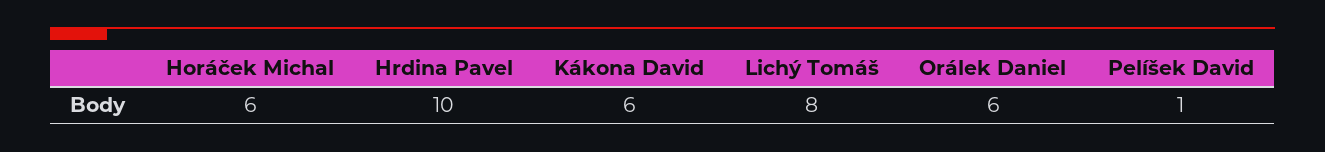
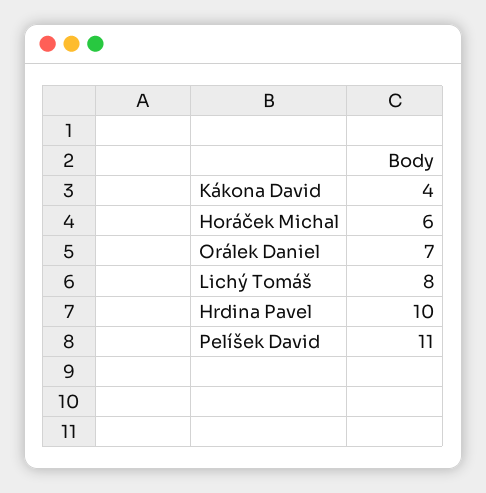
  {
    "Horáček Michal": 6,
    "Hrdina Pavel": 10,
-   "Kákona David": 6,
+   "Kákona David": 4,
    "Lichý Tomáš": 8,
-   "Orálek Daniel": 6,
+   "Orálek Daniel": 7,
-   "Pelíšek David": 1
+   "Pelíšek David": 11
  }

